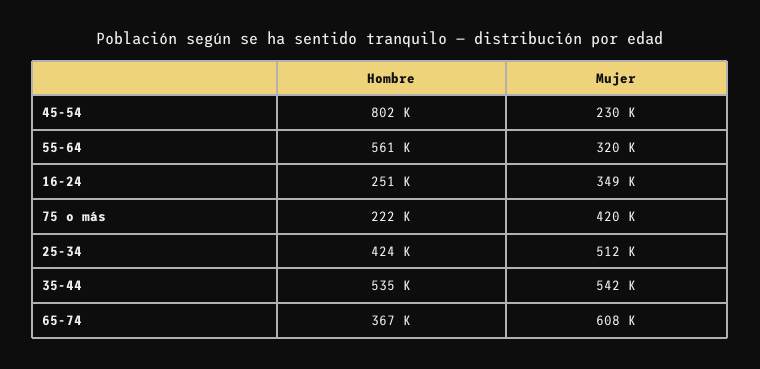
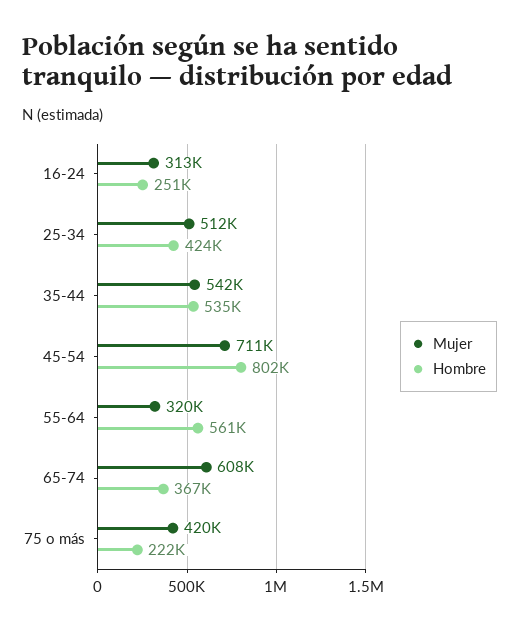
  {
    "Hombre": {
      "45-54": 802000,
      "55-64": 561000,
      "16-24": 251000,
      "75 o más": 222000,
      "25-34": 424000,
      "35-44": 535000,
      "65-74": 367000
    },
    "Mujer": {
-     "45-54": 230000,
+     "45-54": 711000,
      "55-64": 320000,
-     "16-24": 349000,
+     "16-24": 313000,
      "75 o más": 420000,
      "25-34": 512000,
      "35-44": 542000,
      "65-74": 608000
    }
  }

